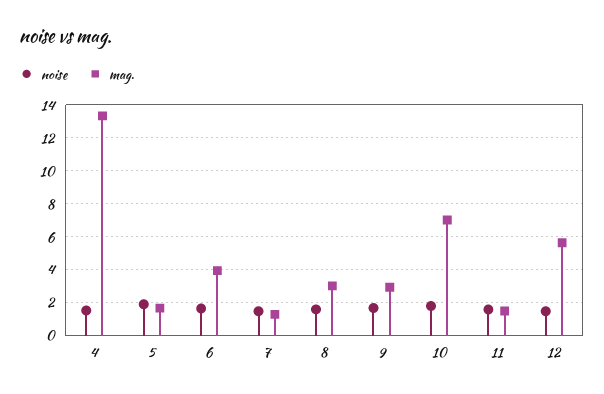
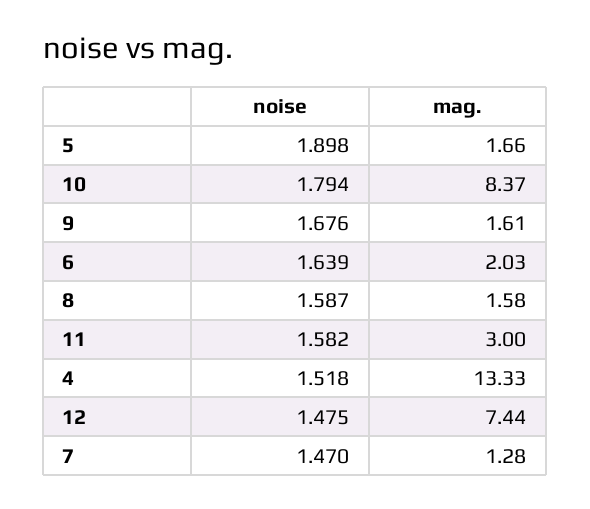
  {
    "noise": {
      "4": 1.518,
      "5": 1.898,
      "6": 1.639,
      "7": 1.47,
      "8": 1.587,
      "9": 1.676,
      "10": 1.794,
      "11": 1.582,
      "12": 1.475
    },
    "mag.": {
      "4": 13.33,
      "5": 1.66,
-     "6": 4,
+     "6": 2.03,
      "7": 1.28,
-     "8": 3,
+     "8": 1.58,
-     "9": 3,
+     "9": 1.61,
-     "10": 7,
+     "10": 8.37,
-     "11": 1.5,
+     "11": 3,
-     "12": 5.5
+     "12": 7.44
    }
  }

